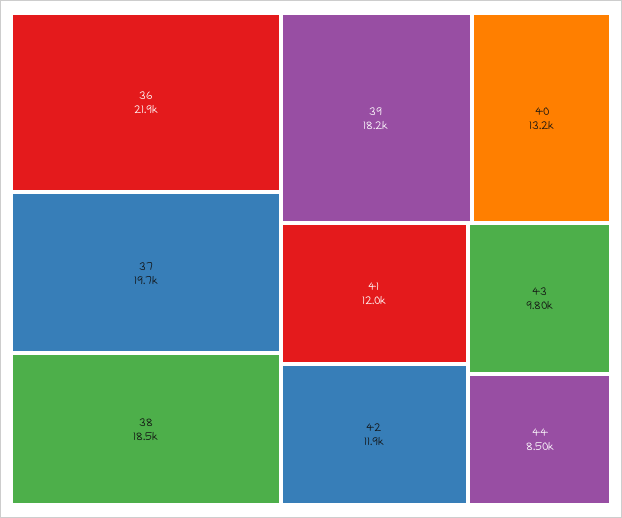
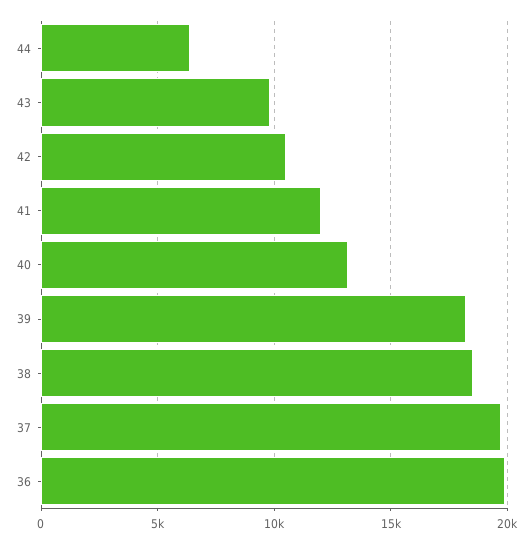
  {
-   "36": 21900,
+   "36": 20000,
    "37": 19700,
    "38": 18500,
    "39": 18200,
    "40": 13200,
    "41": 12000,
-   "42": 11900,
+   "42": 10500,
    "43": 9800,
-   "44": 8500
+   "44": 6500
  }

